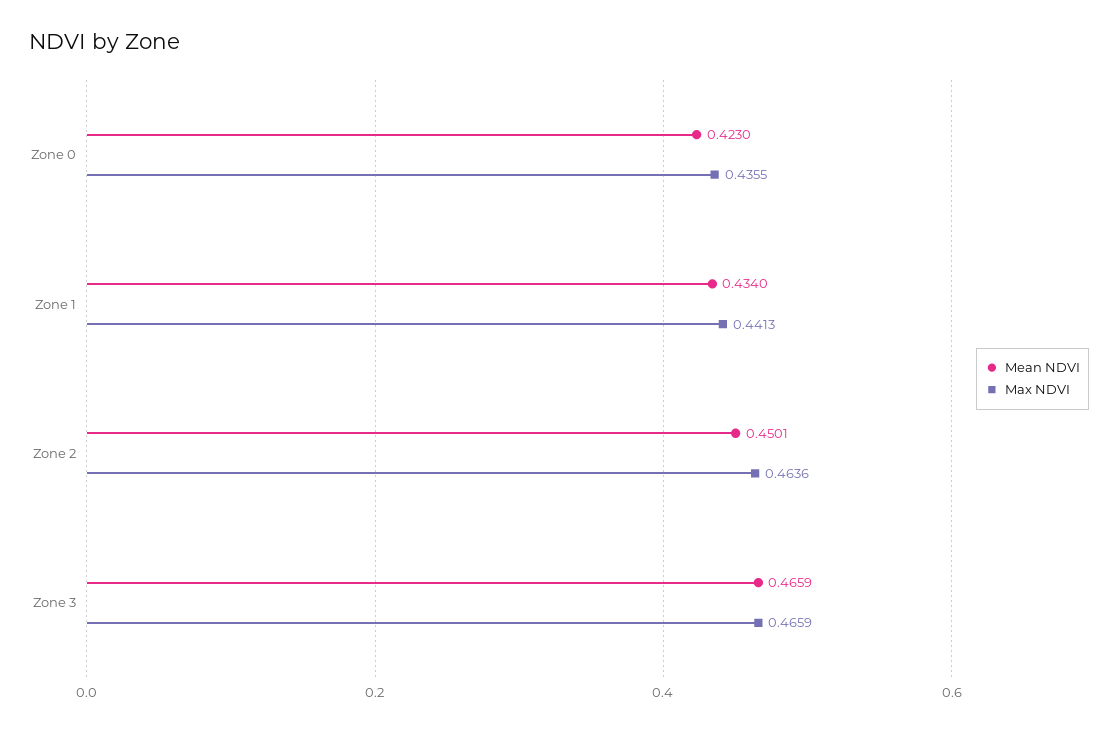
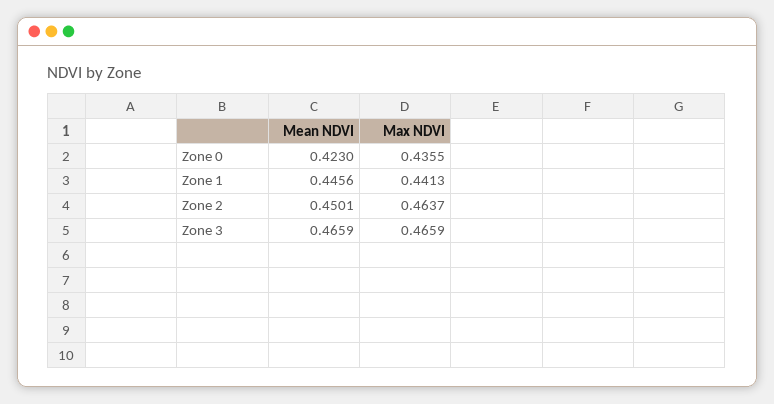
  {
    "Mean NDVI": {
      "Zone 0": 0.423,
-     "Zone 1": 0.434,
+     "Zone 1": 0.4456,
      "Zone 2": 0.4501,
      "Zone 3": 0.4659
    },
    "Max NDVI": {
      "Zone 0": 0.4355,
      "Zone 1": 0.4413,
-     "Zone 2": 0.4636,
+     "Zone 2": 0.4637,
      "Zone 3": 0.4659
    }
  }

